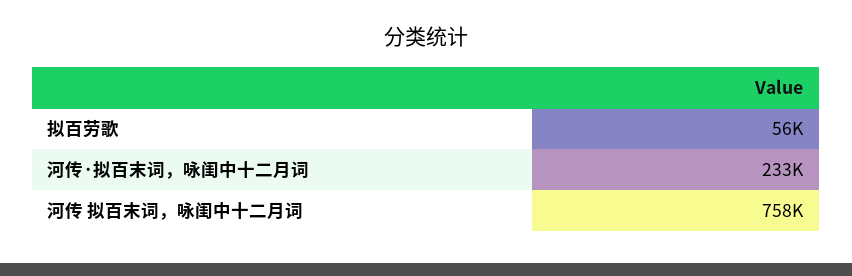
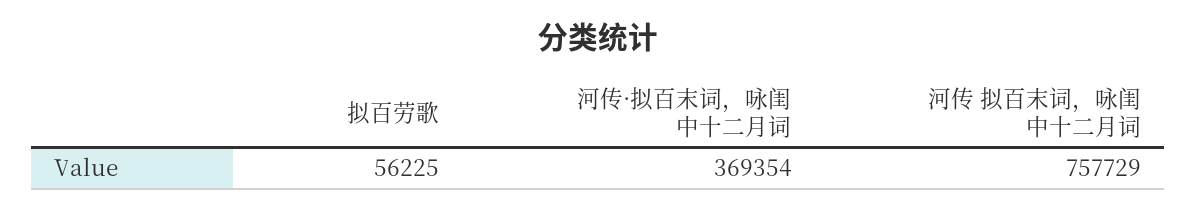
  {
    "拟百劳歌": 56225,
-   "河传·拟百末词，咏闺中十二月词": 233000,
+   "河传·拟百末词，咏闺中十二月词": 369354,
    "河传 拟百末词，咏闺中十二月词": 757729
  }

